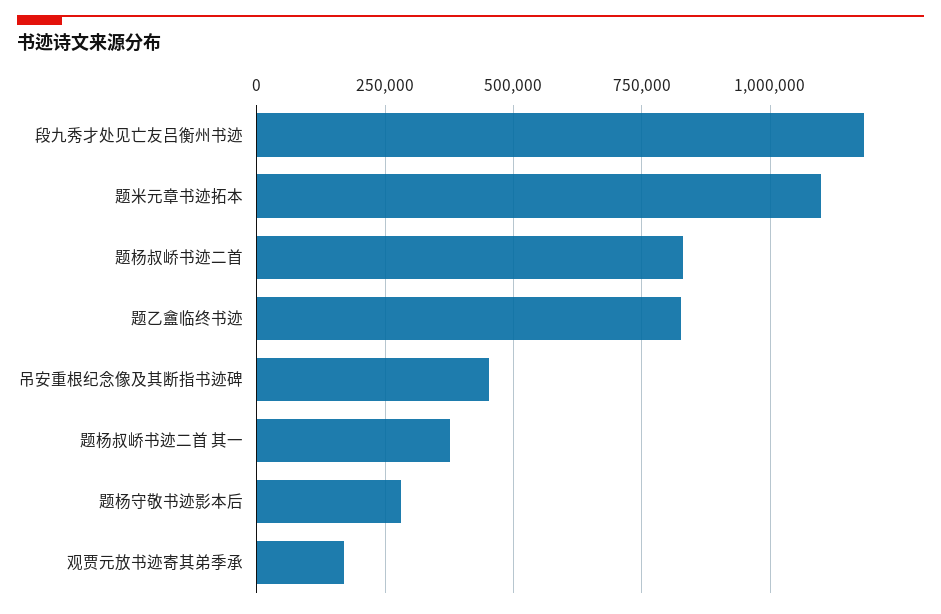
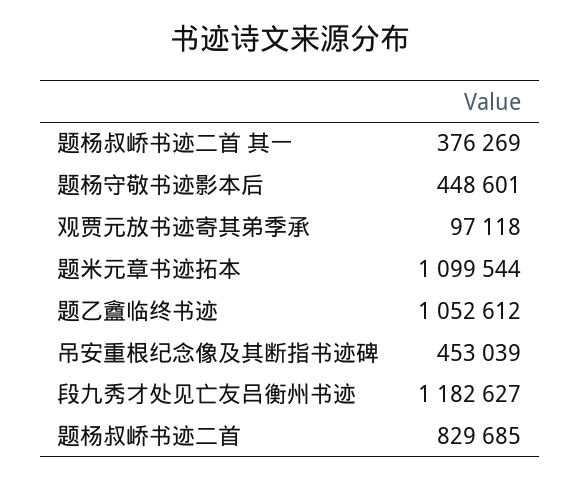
  {
    "段九秀才处见亡友吕衡州书迹": 1182627,
    "题米元章书迹拓本": 1099544,
    "题杨叔峤书迹二首": 829685,
-   "题乙盦临终书迹": 825000,
+   "题乙盦临终书迹": 1052612,
    "吊安重根纪念像及其断指书迹碑": 453039,
    "题杨叔峤书迹二首 其一": 376269,
-   "题杨守敬书迹影本后": 275000,
+   "题杨守敬书迹影本后": 448601,
-   "观贾元放书迹寄其弟季承": 175000
+   "观贾元放书迹寄其弟季承": 97118
  }

